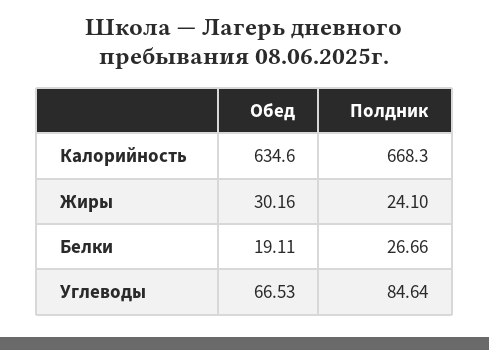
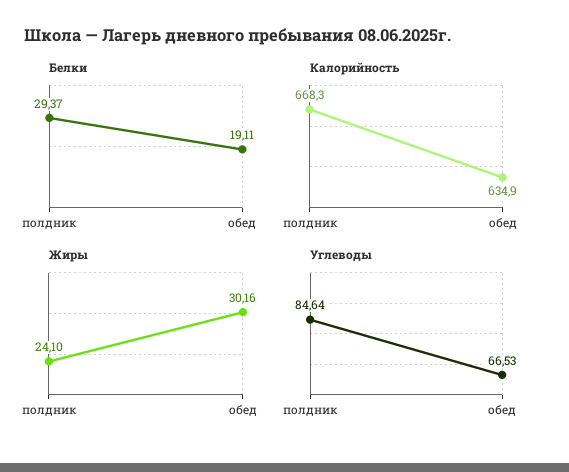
  {
    "Калорийность": {
-     "Обед": 634.6,
+     "Обед": 634.9,
      "Полдник": 668.3
    },
    "Жиры": {
      "Обед": 30.16,
      "Полдник": 24.1
    },
    "Белки": {
      "Обед": 19.11,
-     "Полдник": 26.66
+     "Полдник": 29.37
    },
    "Углеводы": {
      "Обед": 66.53,
      "Полдник": 84.64
    }
  }

